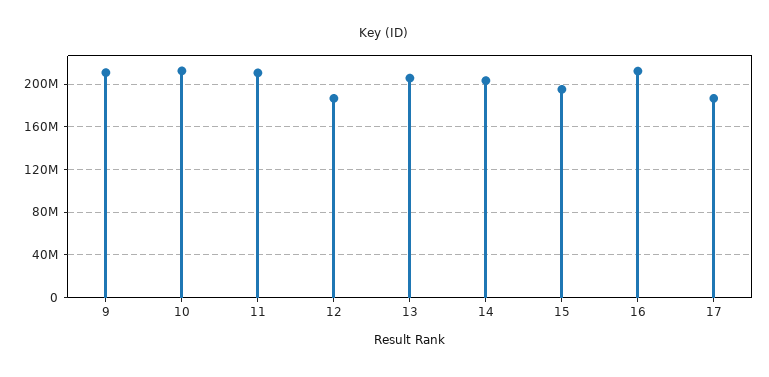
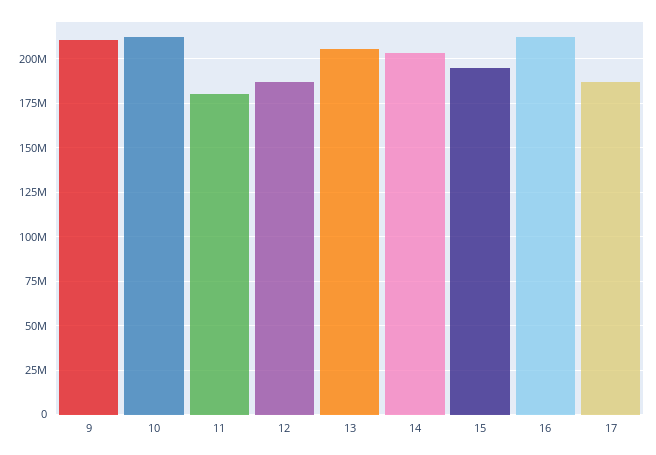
  {
    "9": 210000000,
    "10": 210000000,
-   "11": 210000000,
+   "11": 180000000,
    "12": 185000000,
    "13": 205000000,
    "14": 205000000,
    "15": 195000000,
    "16": 210000000,
    "17": 185000000
  }

